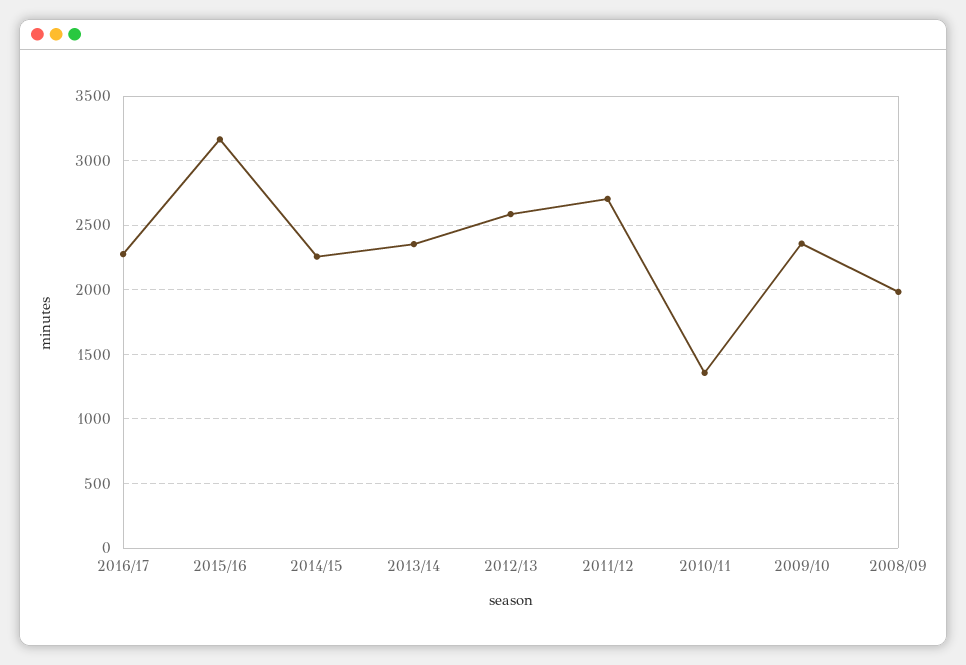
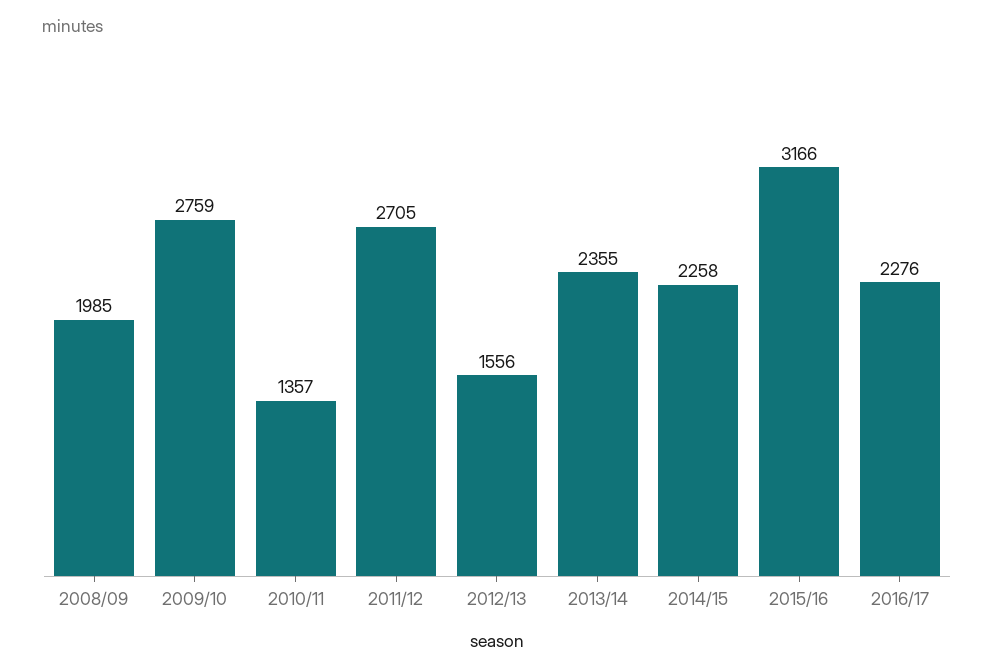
  {
    "2016/17": 2276,
    "2015/16": 3166,
    "2014/15": 2258,
    "2013/14": 2355,
-   "2012/13": 2600,
+   "2012/13": 1556,
    "2011/12": 2705,
    "2010/11": 1357,
-   "2009/10": 2350,
+   "2009/10": 2759,
    "2008/09": 1985
  }

